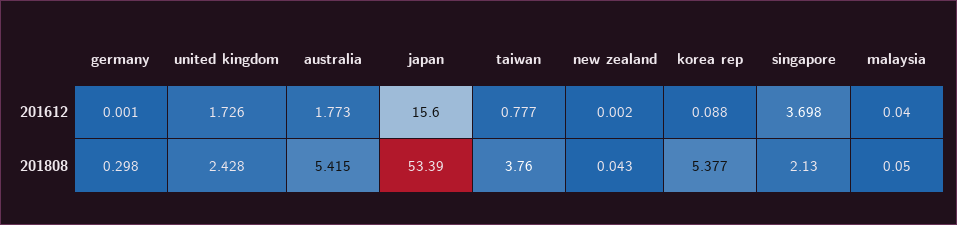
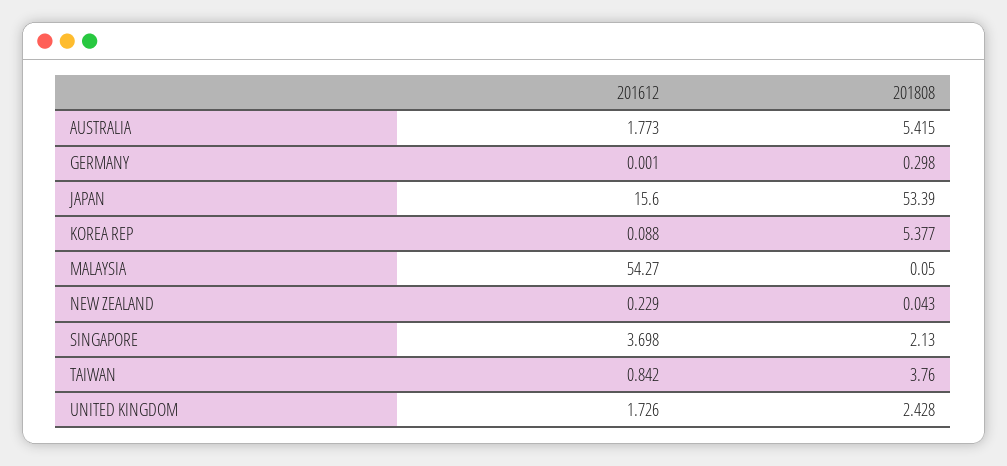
  {
    "germany": {
      "201612": 0.001,
      "201808": 0.298
    },
    "united kingdom": {
      "201612": 1.726,
      "201808": 2.428
    },
    "australia": {
      "201612": 1.773,
      "201808": 5.415
    },
    "japan": {
      "201612": 15.6,
      "201808": 53.39
    },
    "taiwan": {
-     "201612": 0.777,
+     "201612": 0.842,
      "201808": 3.76
    },
    "new zealand": {
-     "201612": 0.002,
+     "201612": 0.229,
      "201808": 0.043
    },
    "korea rep": {
      "201612": 0.088,
      "201808": 5.377
    },
    "singapore": {
      "201612": 3.698,
      "201808": 2.13
    },
    "malaysia": {
-     "201612": 0.04,
+     "201612": 54.27,
      "201808": 0.05
    }
  }

